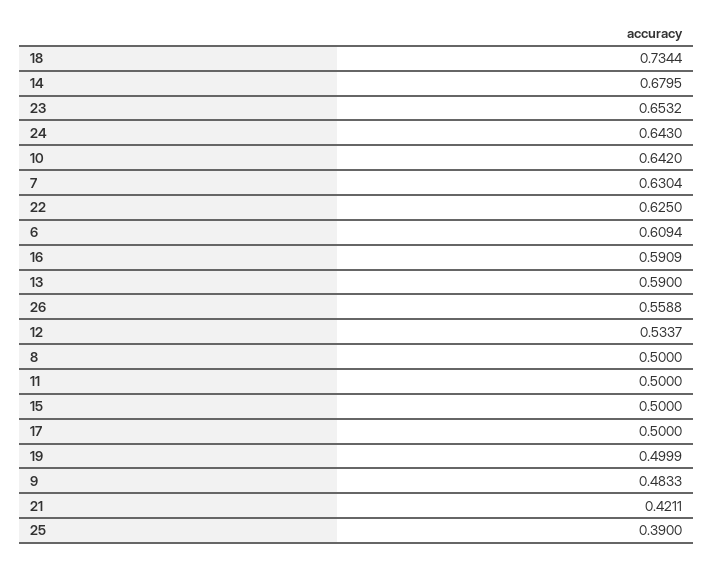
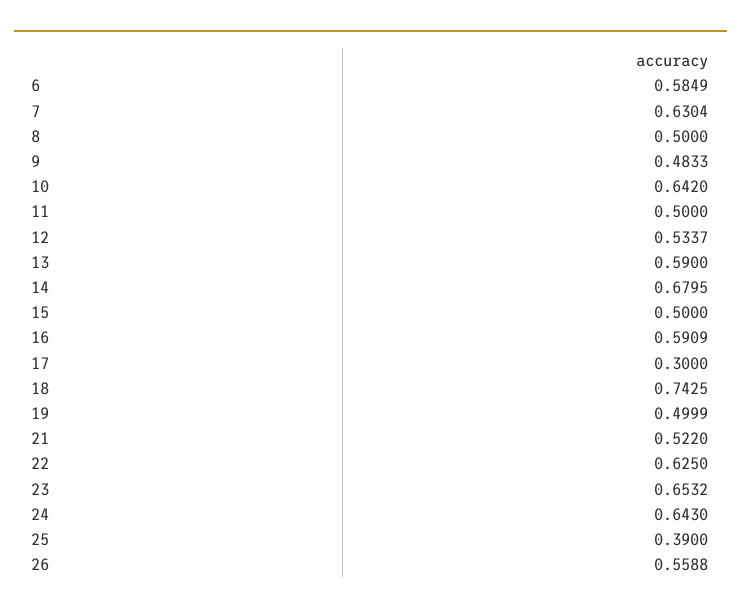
  {
-   "18": 0.7344,
+   "18": 0.7425,
    "14": 0.6795,
    "23": 0.6532,
    "24": 0.643,
    "10": 0.642,
    "7": 0.6304,
    "22": 0.625,
-   "6": 0.6094,
+   "6": 0.5849,
    "16": 0.5909,
    "13": 0.59,
    "26": 0.5588,
    "12": 0.5337,
    "8": 0.5,
    "11": 0.5,
    "15": 0.5,
-   "17": 0.5,
+   "17": 0.3,
    "19": 0.4999,
    "9": 0.4833,
-   "21": 0.4211,
+   "21": 0.522,
    "25": 0.39
  }

